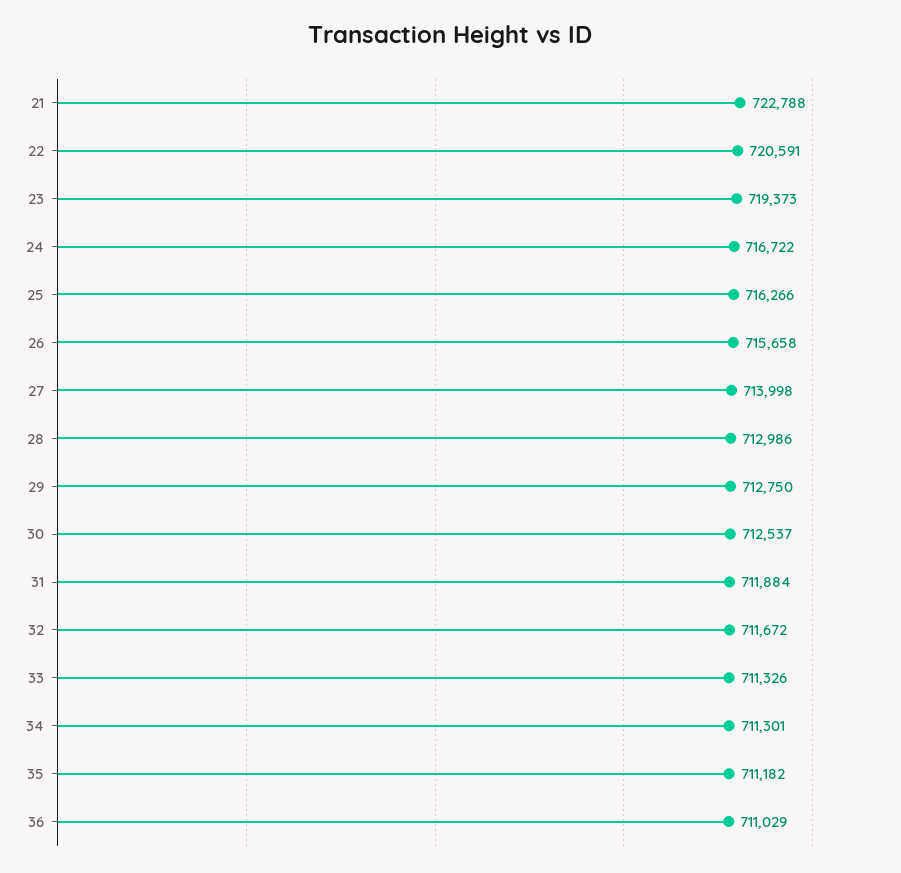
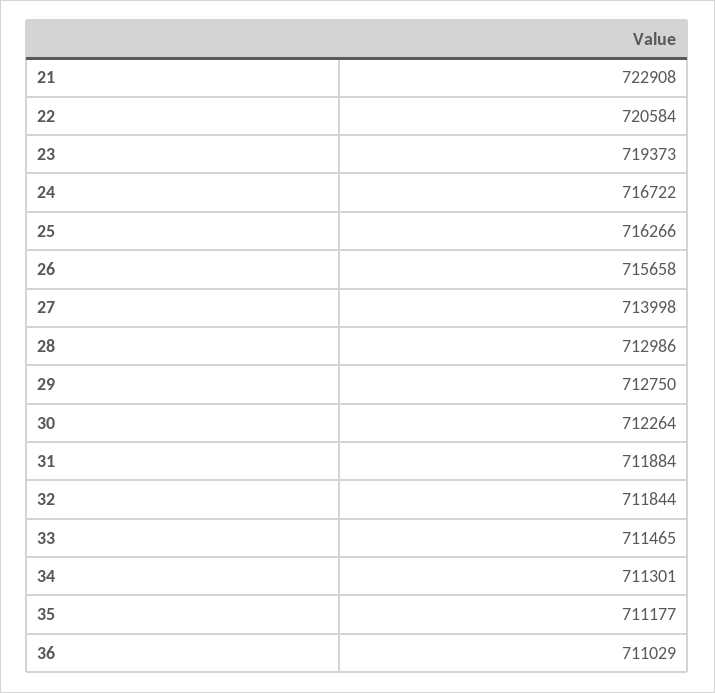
  {
-   "21": 722788,
+   "21": 722908,
-   "22": 720591,
+   "22": 720584,
    "23": 719373,
    "24": 716722,
    "25": 716266,
    "26": 715658,
    "27": 713998,
    "28": 712986,
    "29": 712750,
-   "30": 712537,
+   "30": 712264,
    "31": 711884,
-   "32": 711672,
+   "32": 711844,
-   "33": 711326,
+   "33": 711465,
    "34": 711301,
-   "35": 711182,
+   "35": 711177,
    "36": 711029
  }

